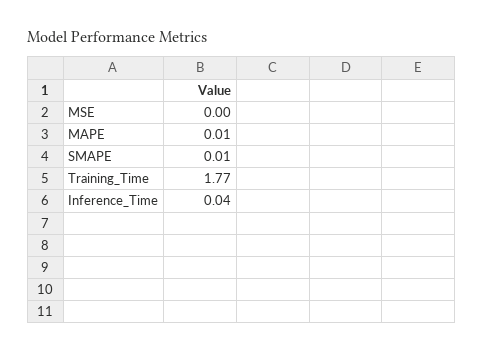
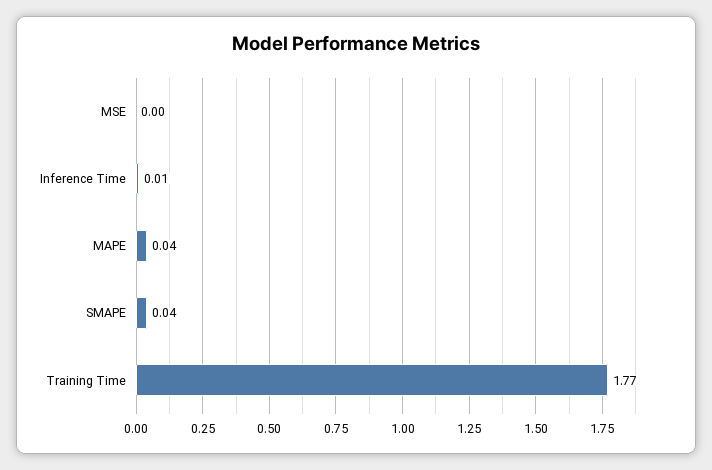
  {
    "MSE": 0,
-   "MAPE": 0.01,
+   "MAPE": 0.04,
-   "SMAPE": 0.01,
+   "SMAPE": 0.04,
    "Training_Time": 1.77,
-   "Inference_Time": 0.04
+   "Inference_Time": 0.01
  }

